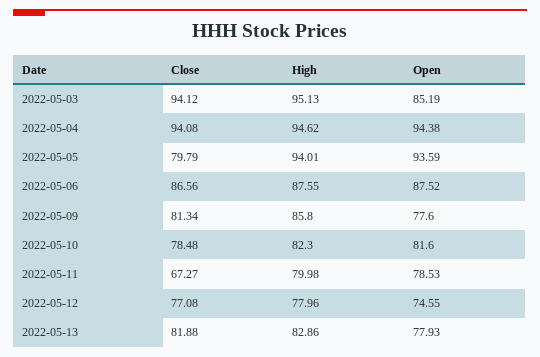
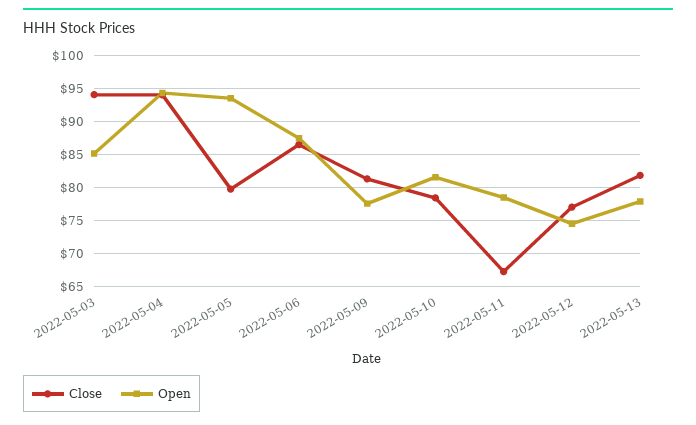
  {
    "Close": {
      "2022-05-03": 94.12,
      "2022-05-04": 94.08,
      "2022-05-05": 79.79,
      "2022-05-06": 86.56,
      "2022-05-09": 81.34,
      "2022-05-10": 78.48,
      "2022-05-11": 67.27,
      "2022-05-12": 77.08,
      "2022-05-13": 81.88
    },
-   "High": {
-     "2022-05-03": 95.13,
-     "2022-05-04": 94.62,
-     "2022-05-05": 94.01,
-     "2022-05-06": 87.55,
-     "2022-05-09": 85.8,
-     "2022-05-10": 82.3,
-     "2022-05-11": 79.98,
-     "2022-05-12": 77.96,
-     "2022-05-13": 82.86
-   },
    "Open": {
      "2022-05-03": 85.19,
      "2022-05-04": 94.38,
      "2022-05-05": 93.59,
      "2022-05-06": 87.52,
      "2022-05-09": 77.6,
      "2022-05-10": 81.6,
      "2022-05-11": 78.53,
      "2022-05-12": 74.55,
      "2022-05-13": 77.93
    }
  }

